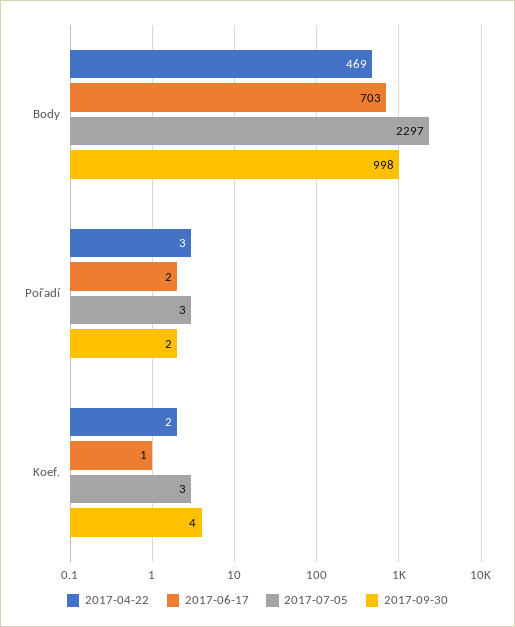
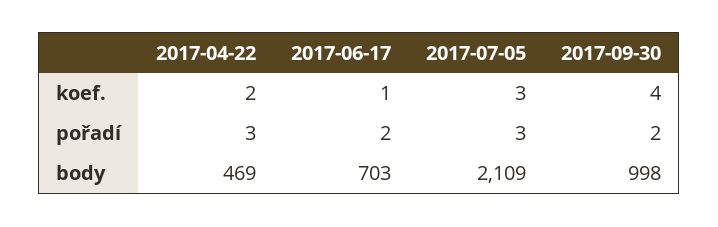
  {
    "2017-04-22": {
      "Body": 469,
      "Pořadí": 3,
      "Koef.": 2
    },
    "2017-06-17": {
      "Body": 703,
      "Pořadí": 2,
      "Koef.": 1
    },
    "2017-07-05": {
-     "Body": 2297,
+     "Body": 2109,
      "Pořadí": 3,
      "Koef.": 3
    },
    "2017-09-30": {
      "Body": 998,
      "Pořadí": 2,
      "Koef.": 4
    }
  }

